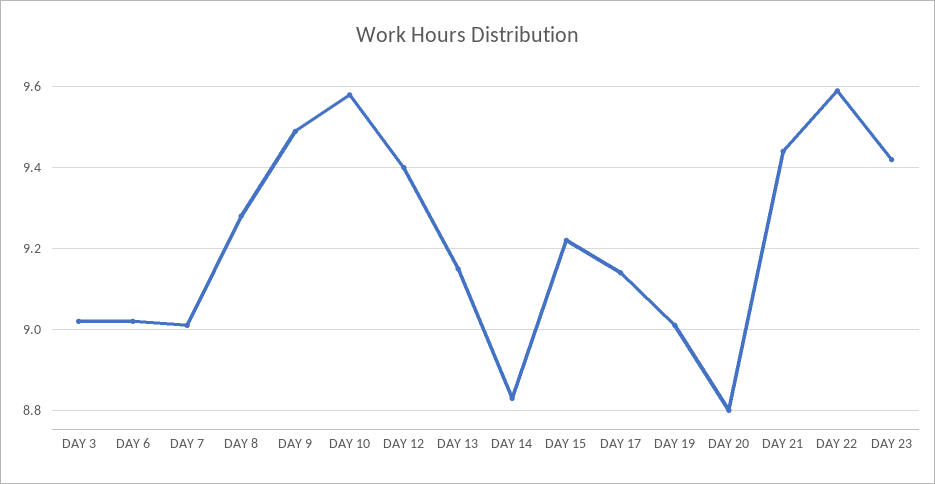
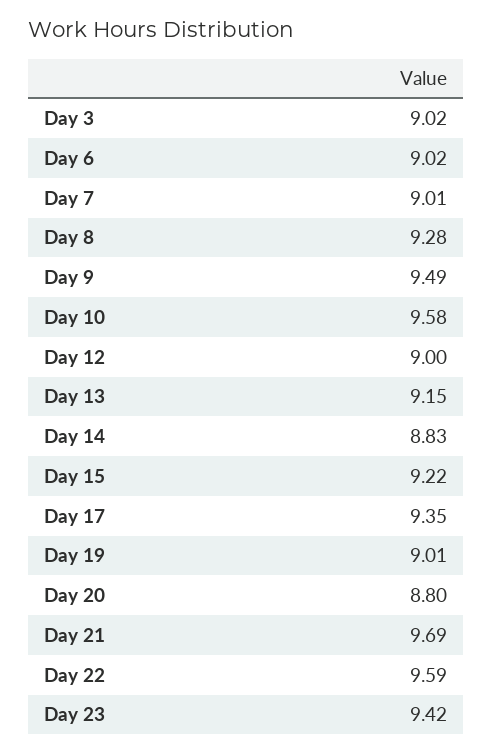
  {
    "DAY 3": 9.02,
    "DAY 6": 9.02,
    "DAY 7": 9.01,
    "DAY 8": 9.28,
    "DAY 9": 9.49,
    "DAY 10": 9.58,
-   "DAY 12": 9.4,
+   "DAY 12": 9,
    "DAY 13": 9.15,
    "DAY 14": 8.83,
    "DAY 15": 9.22,
-   "DAY 17": 9.15,
+   "DAY 17": 9.35,
    "DAY 19": 9.01,
    "DAY 20": 8.8,
-   "DAY 21": 9.45,
+   "DAY 21": 9.69,
    "DAY 22": 9.59,
    "DAY 23": 9.42
  }

